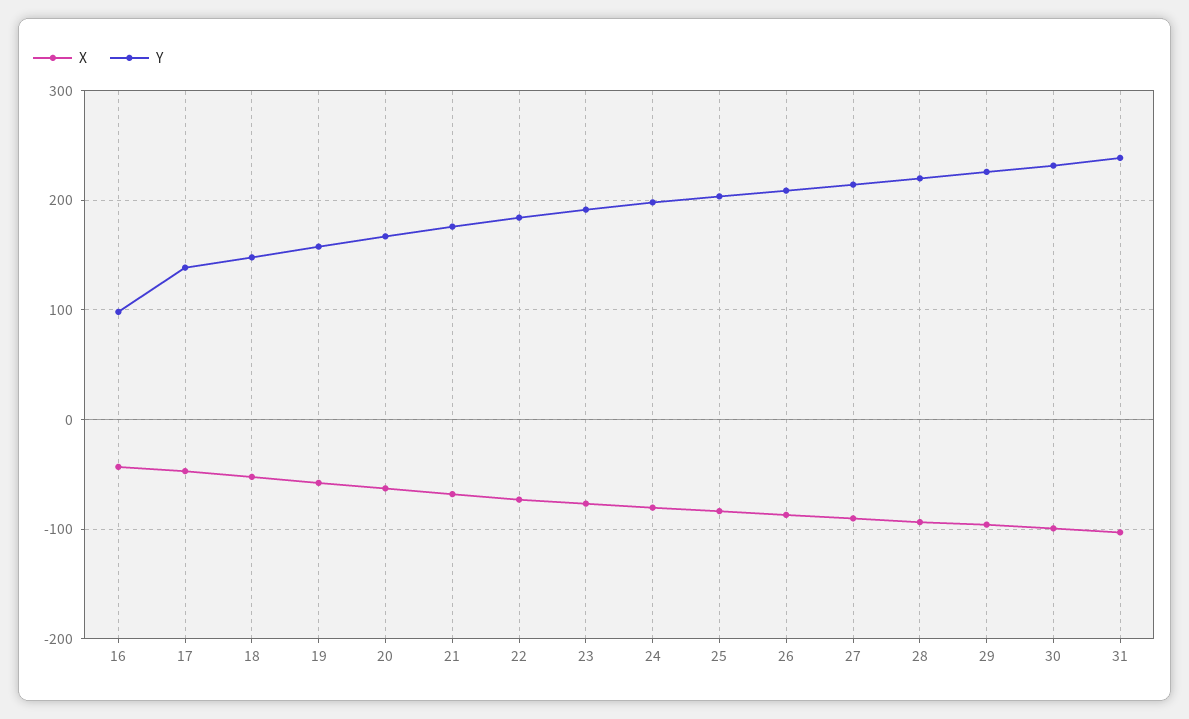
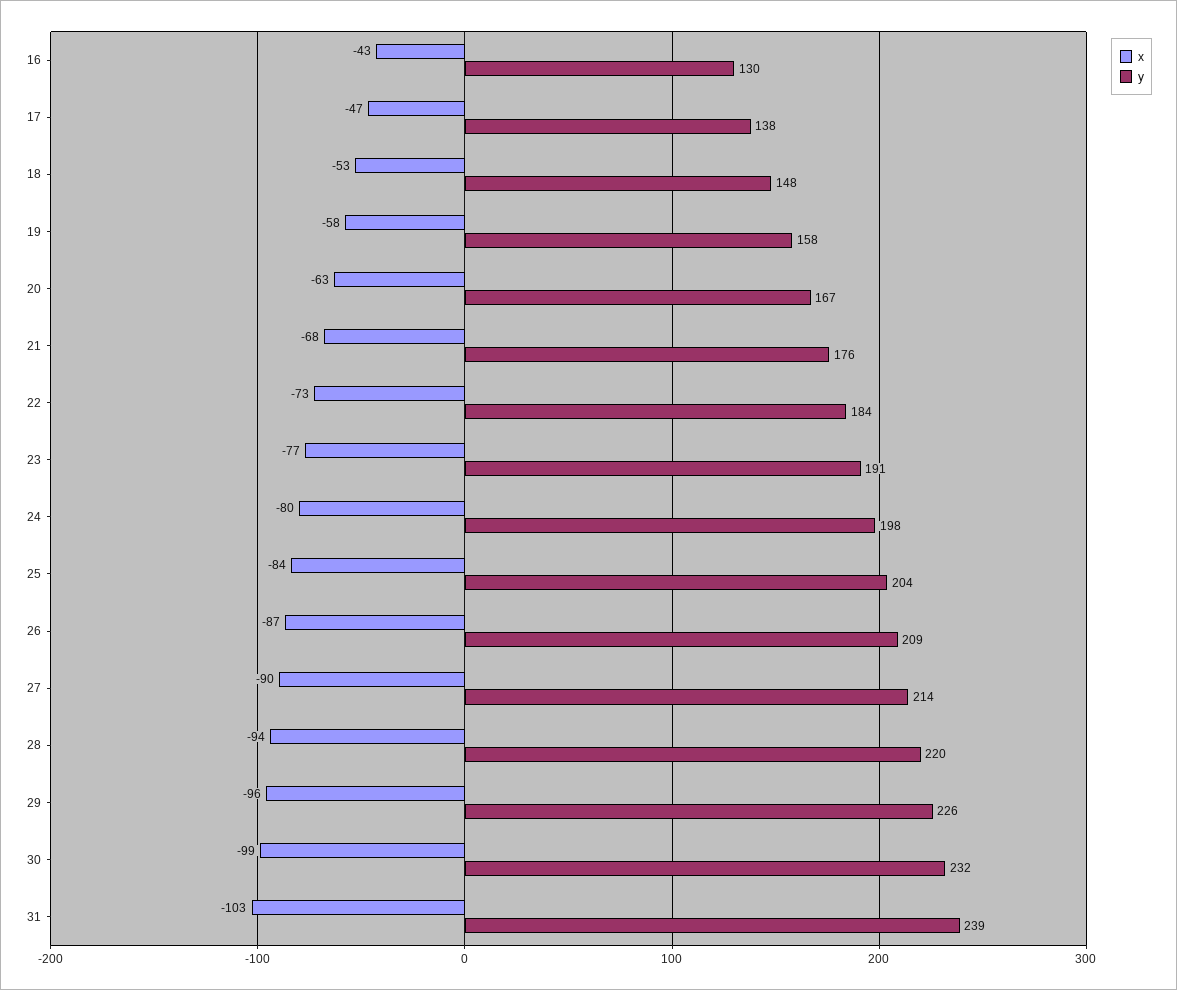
  {
    "X": {
      "16": -43,
      "17": -47,
      "18": -53,
      "19": -58,
      "20": -63,
      "21": -68,
      "22": -73,
      "23": -77,
      "24": -80,
      "25": -84,
      "26": -87,
      "27": -90,
      "28": -94,
      "29": -96,
      "30": -99,
      "31": -103
    },
    "Y": {
-     "16": 100,
+     "16": 130,
      "17": 138,
      "18": 148,
      "19": 158,
      "20": 167,
      "21": 176,
      "22": 184,
      "23": 191,
      "24": 198,
      "25": 204,
      "26": 209,
      "27": 214,
      "28": 220,
      "29": 226,
      "30": 232,
      "31": 239
    }
  }

